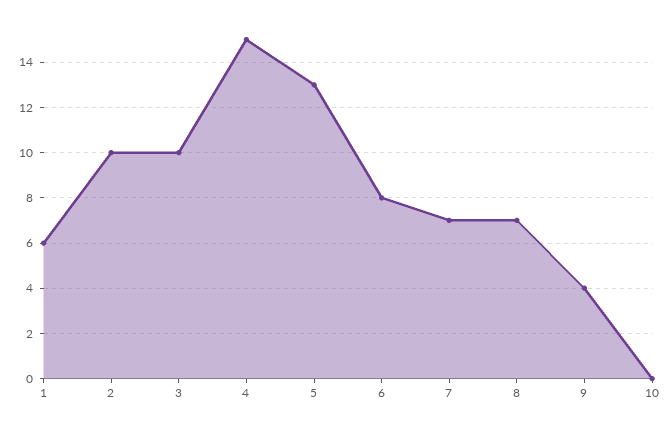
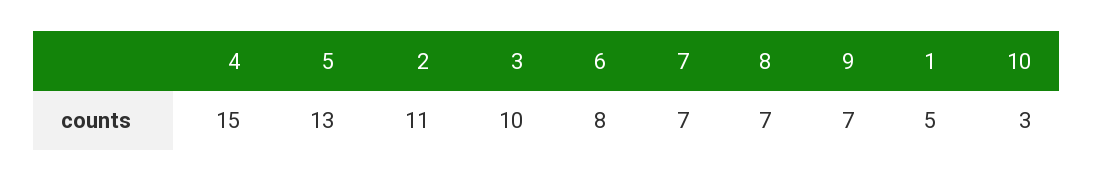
  {
-   "1": 6,
+   "1": 5,
-   "2": 10,
+   "2": 11,
    "3": 10,
    "4": 15,
    "5": 13,
    "6": 8,
    "7": 7,
    "8": 7,
-   "9": 4,
+   "9": 7,
-   "10": 0
+   "10": 3
  }

